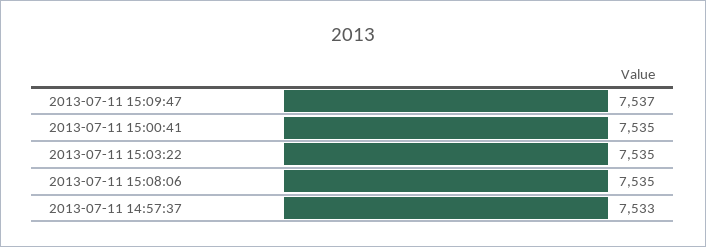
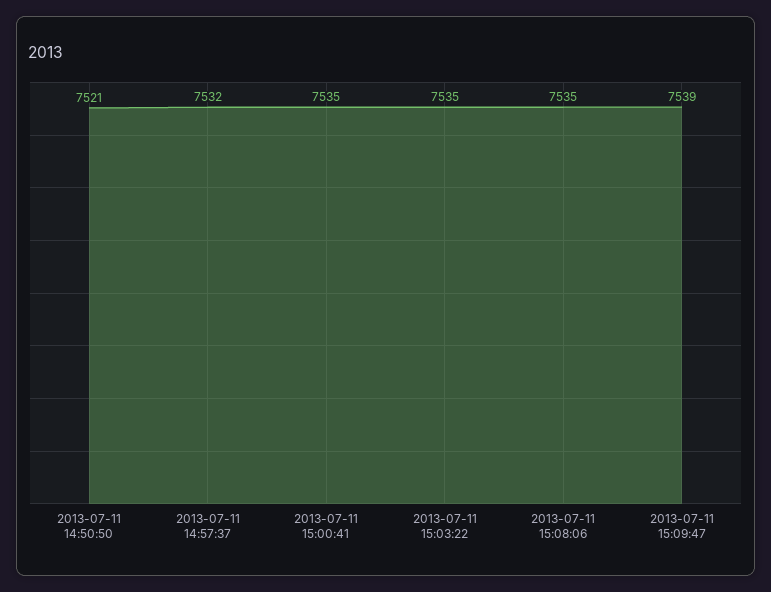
  {
-   "2013-07-11 15:09:47": 7537,
+   "2013-07-11 15:09:47": 7539,
    "2013-07-11 15:00:41": 7535,
    "2013-07-11 15:03:22": 7535,
    "2013-07-11 15:08:06": 7535,
-   "2013-07-11 14:57:37": 7533
+   "2013-07-11 14:57:37": 7532,
+   "2013-07-11 14:50:50": 7521
  }

